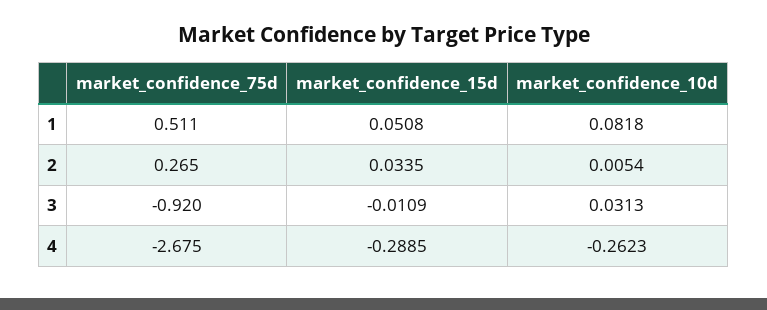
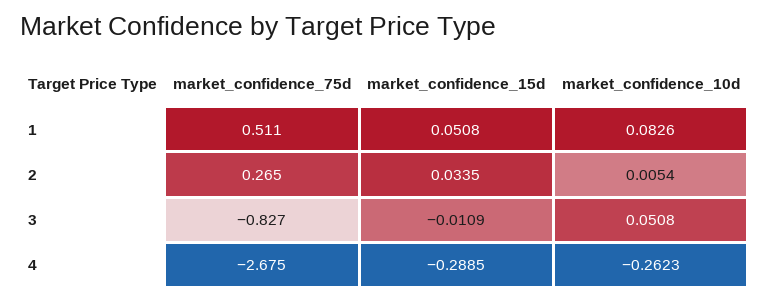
  {
    "market_confidence_75d": {
      "1": 0.511,
      "2": 0.265,
-     "3": -0.92,
+     "3": -0.827,
      "4": -2.675
    },
    "market_confidence_15d": {
      "1": 0.0508,
      "2": 0.0335,
      "3": -0.0109,
      "4": -0.2885
    },
    "market_confidence_10d": {
-     "1": 0.0818,
+     "1": 0.0826,
      "2": 0.0054,
-     "3": 0.0313,
+     "3": 0.0508,
      "4": -0.2623
    }
  }

